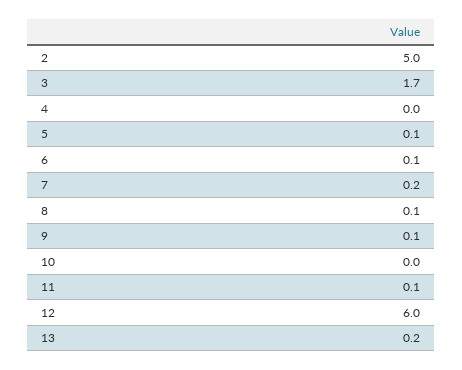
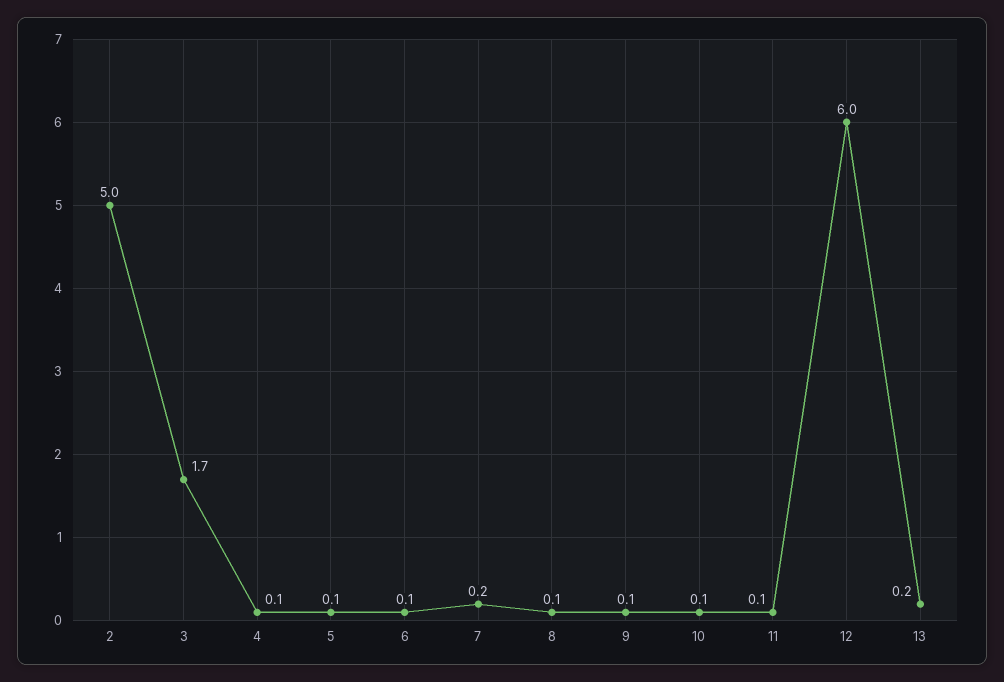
  {
    "2": 5,
    "3": 1.7,
-   "4": 0,
+   "4": 0.1,
    "5": 0.1,
    "6": 0.1,
    "7": 0.2,
    "8": 0.1,
    "9": 0.1,
-   "10": 0,
+   "10": 0.1,
    "11": 0.1,
    "12": 6,
    "13": 0.2
  }

